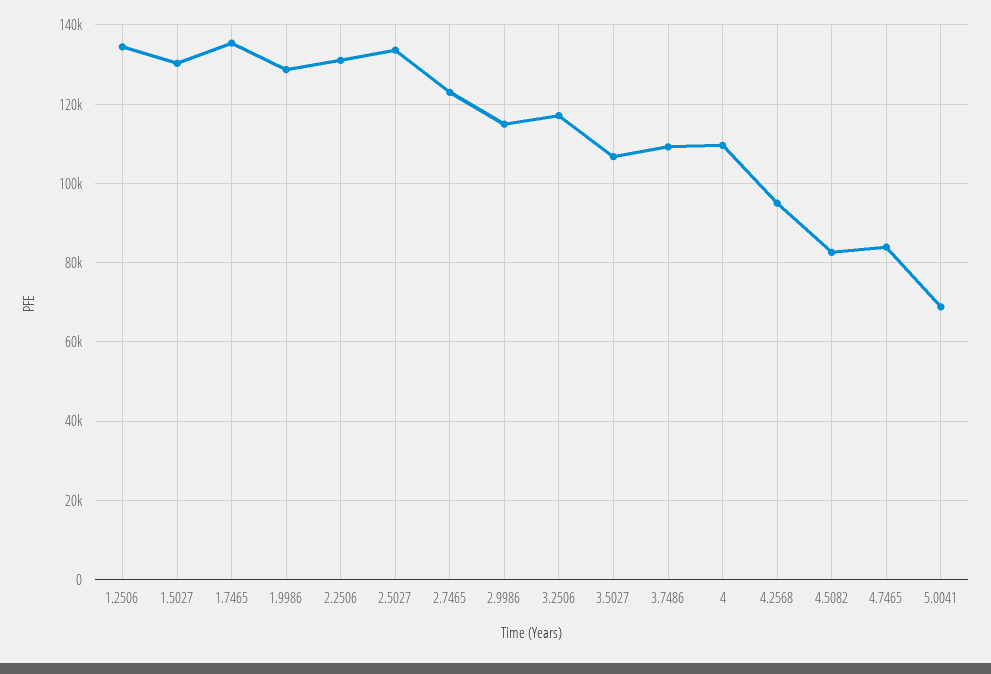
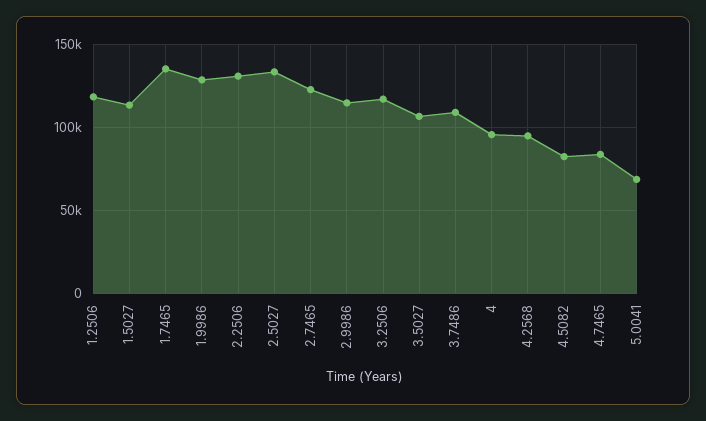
  {
-   "1.2506": 134000,
+   "1.2506": 120000,
-   "1.5027": 130000,
+   "1.5027": 115000,
    "1.7465": 136000,
    "1.9986": 128000,
    "2.2506": 132000,
    "2.5027": 134000,
    "2.7465": 122000,
    "2.9986": 114000,
    "3.2506": 118000,
    "3.5027": 106000,
    "3.7486": 110000,
-   "4": 110000,
+   "4": 95000,
    "4.2568": 96000,
    "4.5082": 82000,
    "4.7465": 84000,
    "5.0041": 68000
  }

